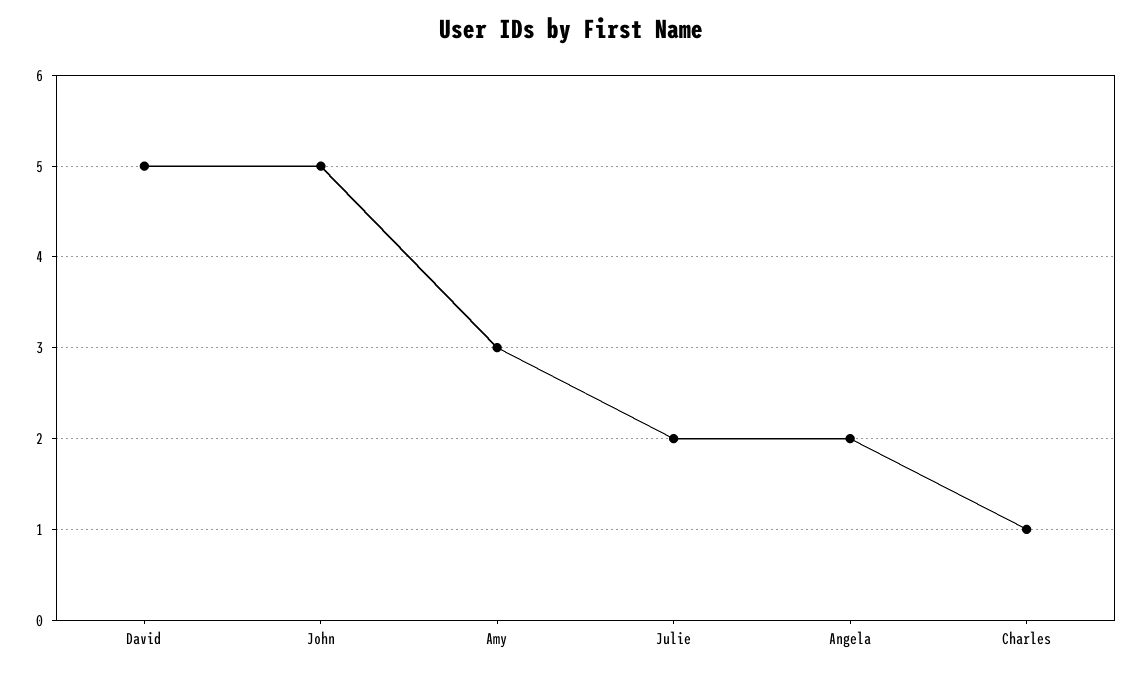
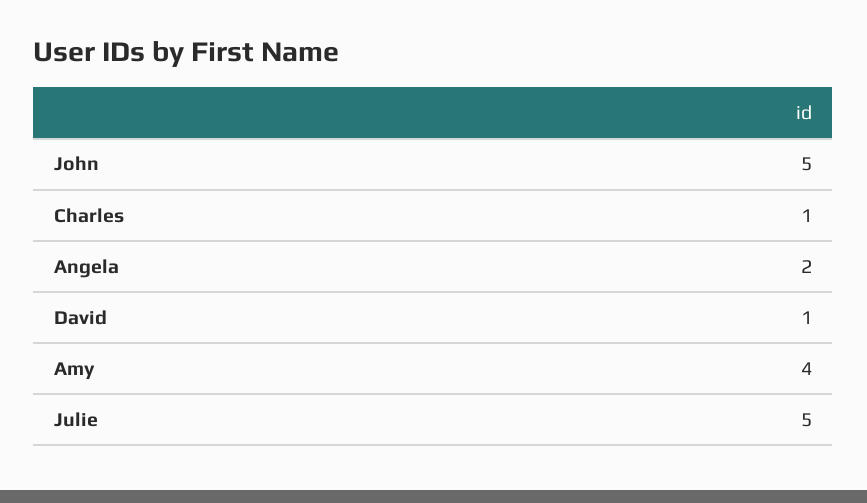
  {
-   "David": 5,
+   "David": 1,
    "John": 5,
-   "Amy": 3,
+   "Amy": 4,
-   "Julie": 2,
+   "Julie": 5,
    "Angela": 2,
    "Charles": 1
  }

